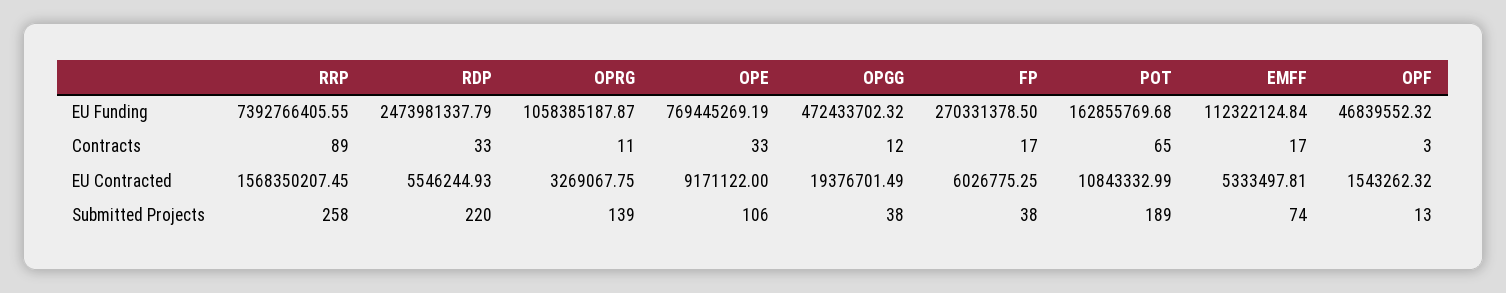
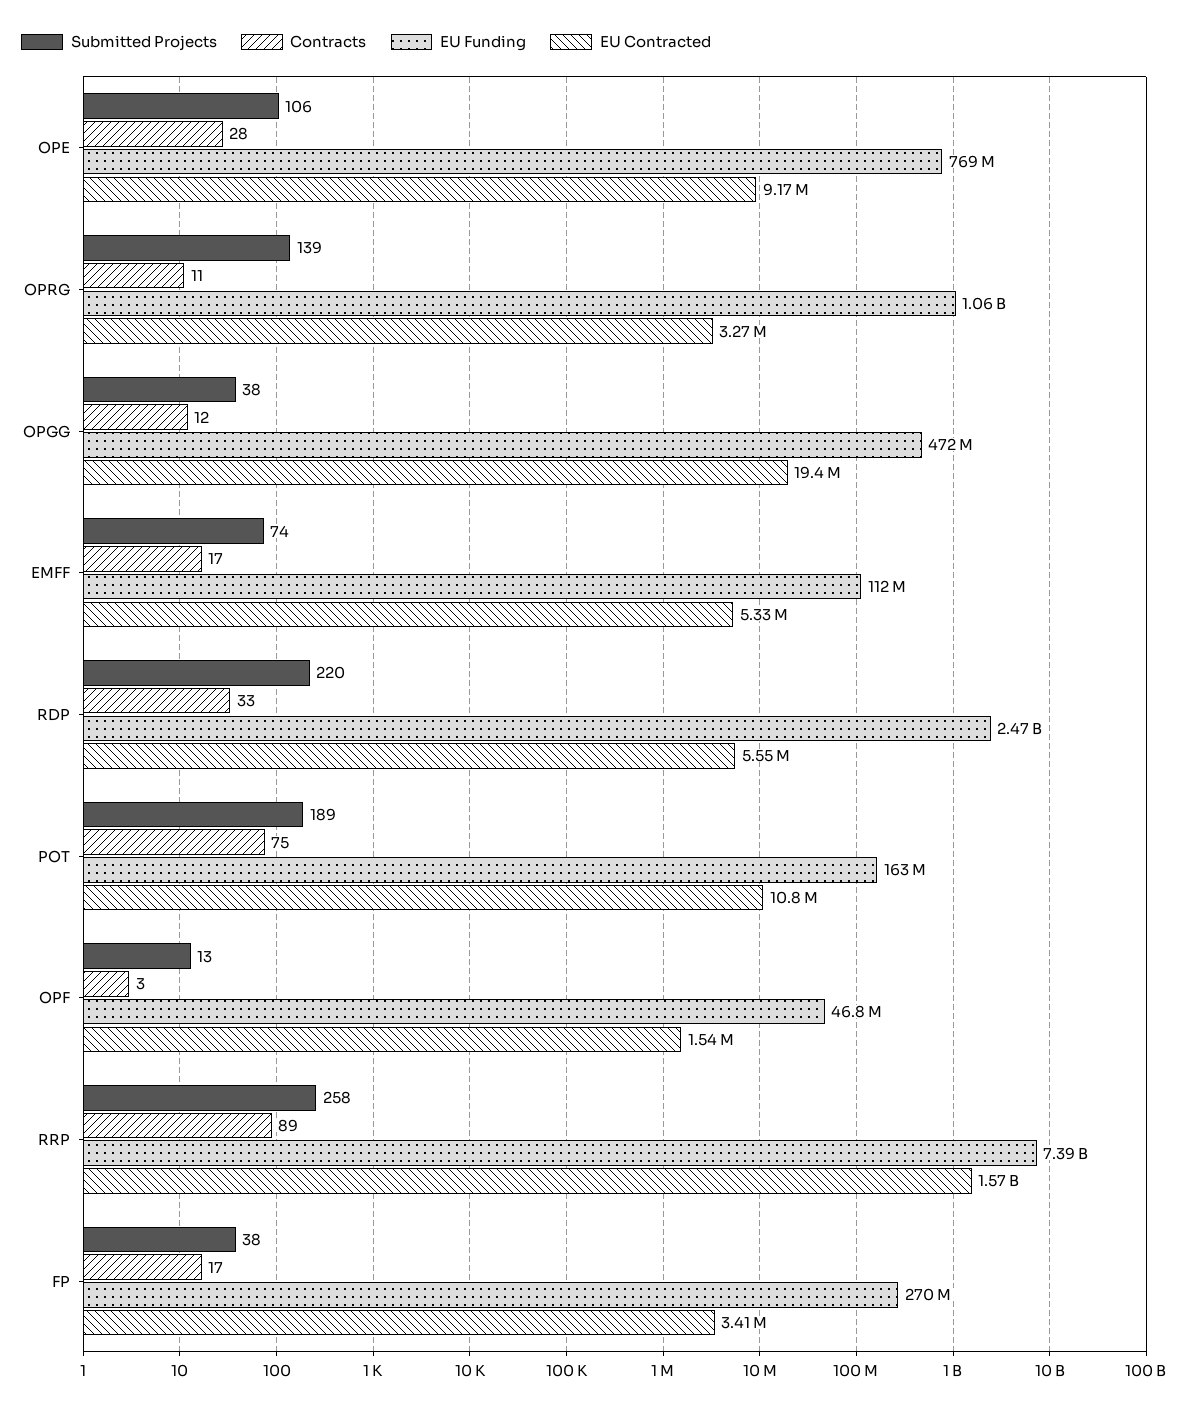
  {
    "EU Funding": {
      "RRP": 7392766405.55,
      "RDP": 2473981337.79,
      "OPRG": 1058385187.87,
      "OPE": 769445269.19,
      "OPGG": 472433702.32,
      "FP": 270331378.5,
      "POT": 162855769.68,
      "EMFF": 112322124.84,
      "OPF": 46839552.32
    },
    "Contracts": {
      "RRP": 89,
      "RDP": 33,
      "OPRG": 11,
-     "OPE": 33,
+     "OPE": 28,
      "OPGG": 12,
      "FP": 17,
-     "POT": 65,
+     "POT": 75,
      "EMFF": 17,
      "OPF": 3
    },
    "EU Contracted": {
      "RRP": 1568350207.45,
      "RDP": 5546244.93,
      "OPRG": 3269067.75,
      "OPE": 9171122,
      "OPGG": 19376701.49,
-     "FP": 6026775.25,
+     "FP": 3410000,
      "POT": 10843332.99,
      "EMFF": 5333497.81,
      "OPF": 1543262.32
    },
    "Submitted Projects": {
      "RRP": 258,
      "RDP": 220,
      "OPRG": 139,
      "OPE": 106,
      "OPGG": 38,
      "FP": 38,
      "POT": 189,
      "EMFF": 74,
      "OPF": 13
    }
  }

